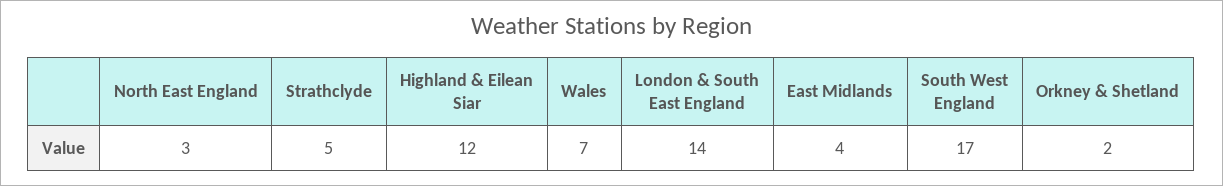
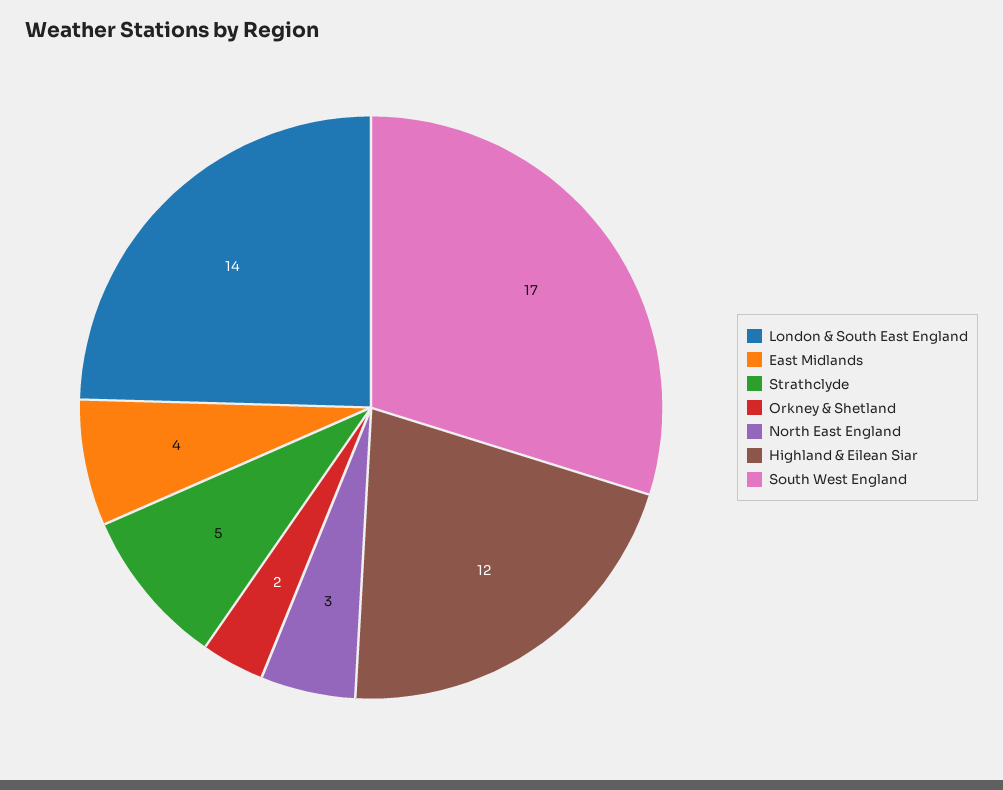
  {
    "North East England": 3,
    "Strathclyde": 5,
    "Highland & Eilean Siar": 12,
-   "Wales": 7,
    "London & South East England": 14,
    "East Midlands": 4,
    "South West England": 17,
    "Orkney & Shetland": 2
  }

